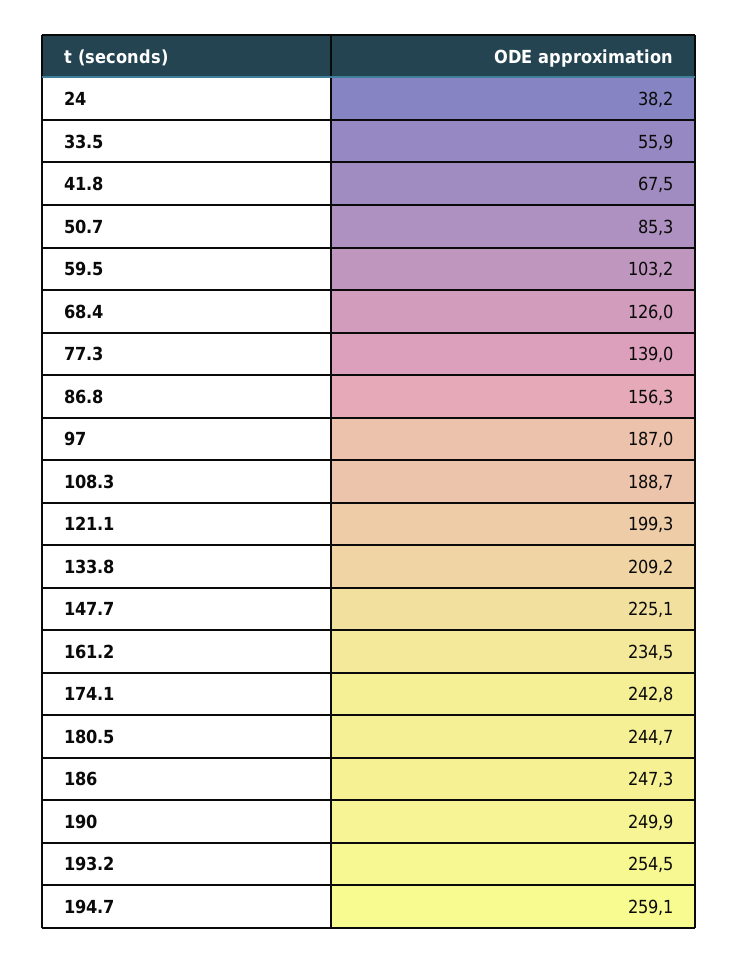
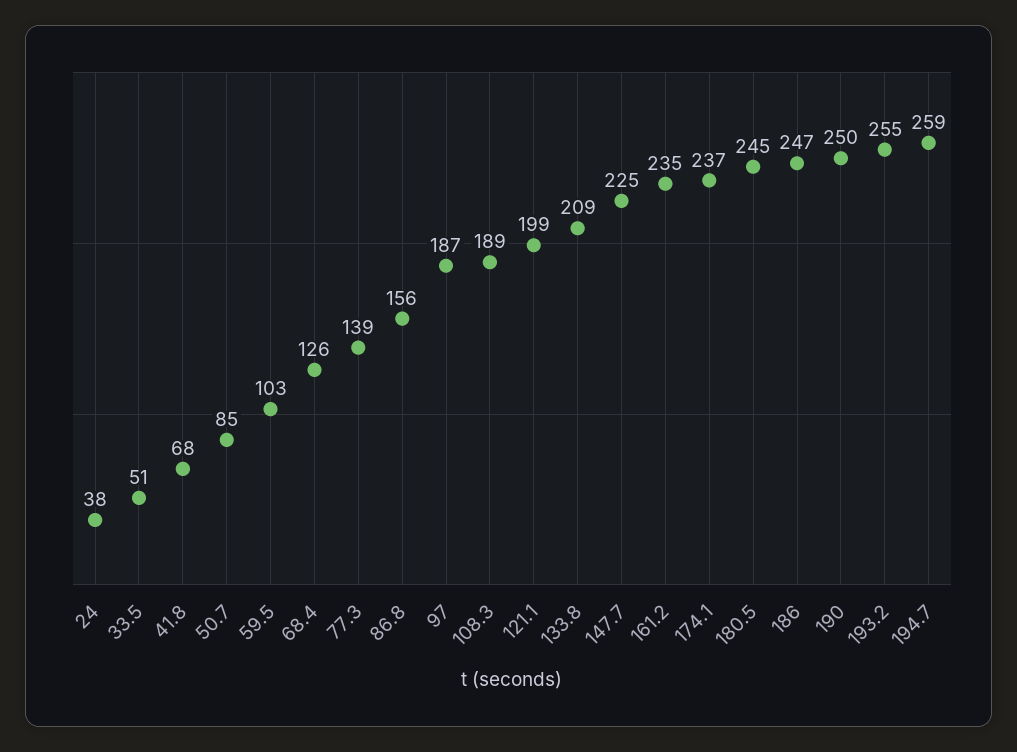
  {
    "24": 38.2,
-   "33.5": 55.9,
+   "33.5": 51,
    "41.8": 67.5,
    "50.7": 85.3,
    "59.5": 103.2,
    "68.4": 126,
    "77.3": 139,
    "86.8": 156.3,
    "97": 187,
    "108.3": 188.7,
    "121.1": 199.3,
    "133.8": 209.2,
    "147.7": 225.1,
    "161.2": 234.5,
-   "174.1": 242.8,
+   "174.1": 237,
    "180.5": 244.7,
    "186": 247.3,
    "190": 249.9,
    "193.2": 254.5,
    "194.7": 259.1
  }

